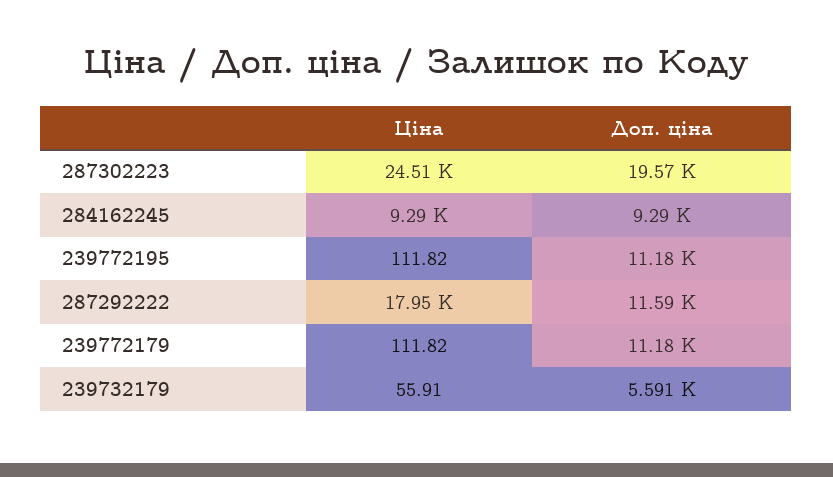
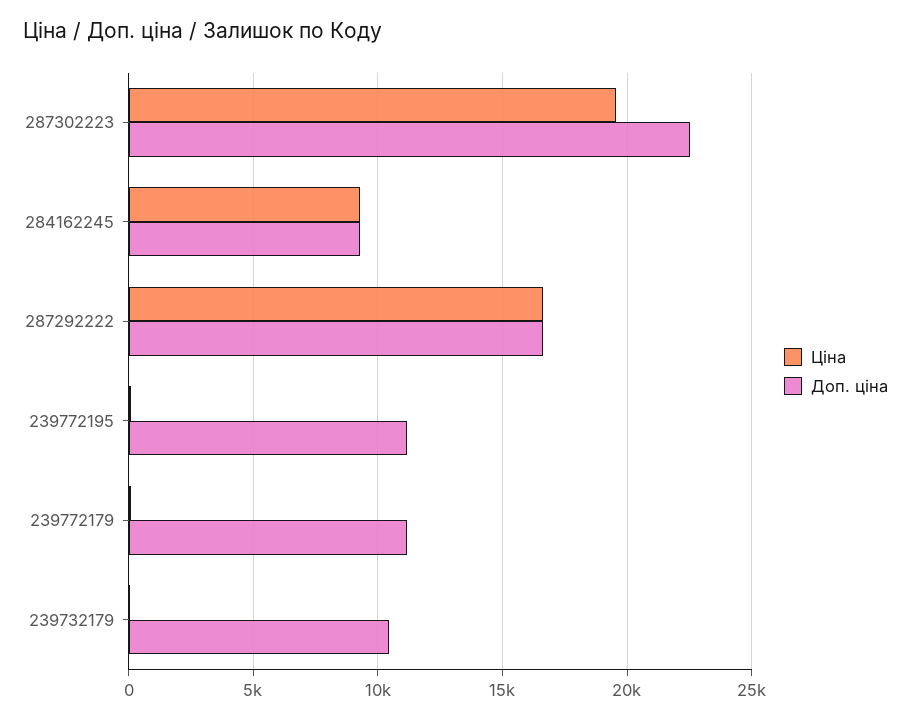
  {
    "Ціна": {
-     "287302223": 24510,
+     "287302223": 19500,
      "284162245": 9290,
      "239772195": 111.82,
-     "287292222": 17950,
+     "287292222": 16500,
      "239772179": 111.82,
      "239732179": 55.91
    },
    "Доп. ціна": {
-     "287302223": 19570,
+     "287302223": 22500,
      "284162245": 9290,
      "239772195": 11180,
-     "287292222": 11590,
+     "287292222": 16500,
      "239772179": 11180,
-     "239732179": 5591
+     "239732179": 10500
    }
  }

